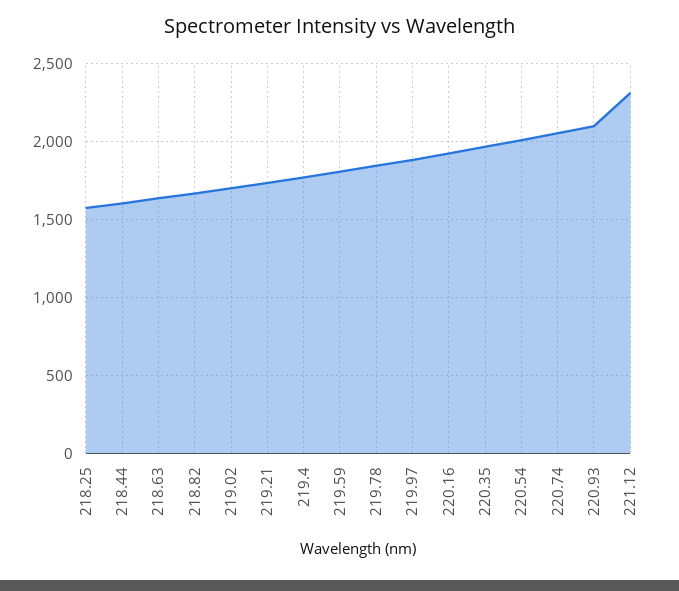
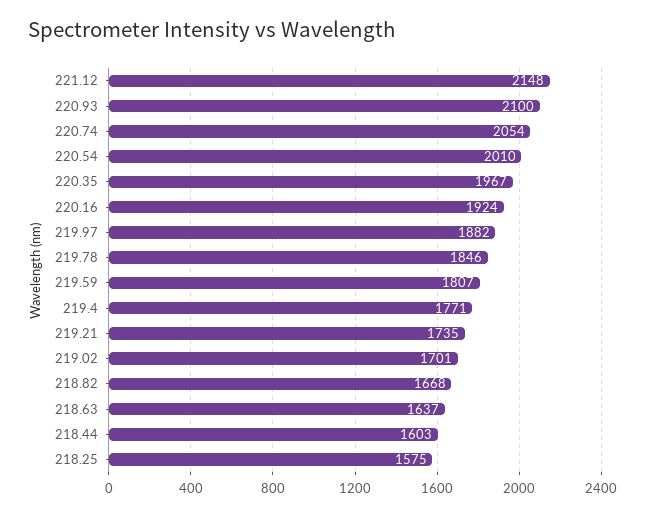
  {
    "218.25": 1575,
    "218.44": 1603,
    "218.63": 1637,
    "218.82": 1668,
    "219.02": 1701,
    "219.21": 1735,
    "219.4": 1771,
    "219.59": 1807,
    "219.78": 1846,
    "219.97": 1882,
    "220.16": 1924,
    "220.35": 1967,
    "220.54": 2010,
    "220.74": 2054,
    "220.93": 2100,
-   "221.12": 2300
+   "221.12": 2148
  }

